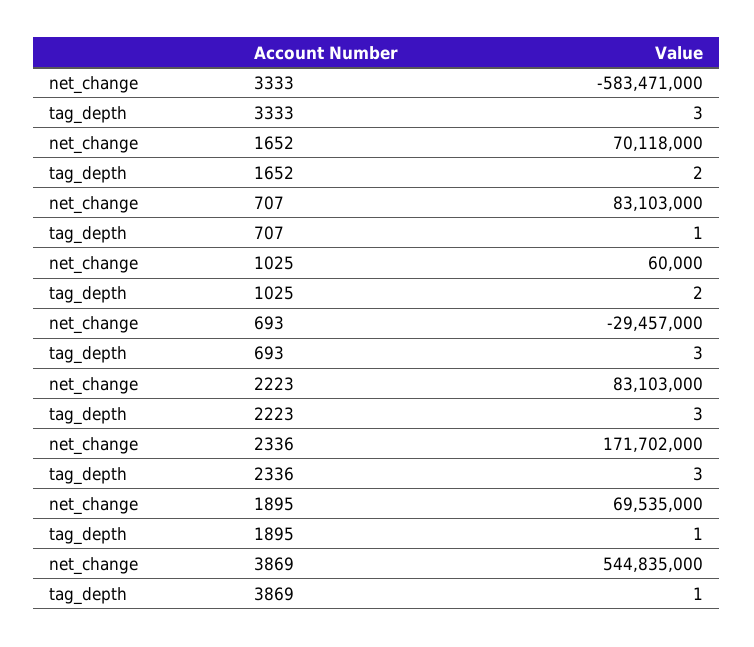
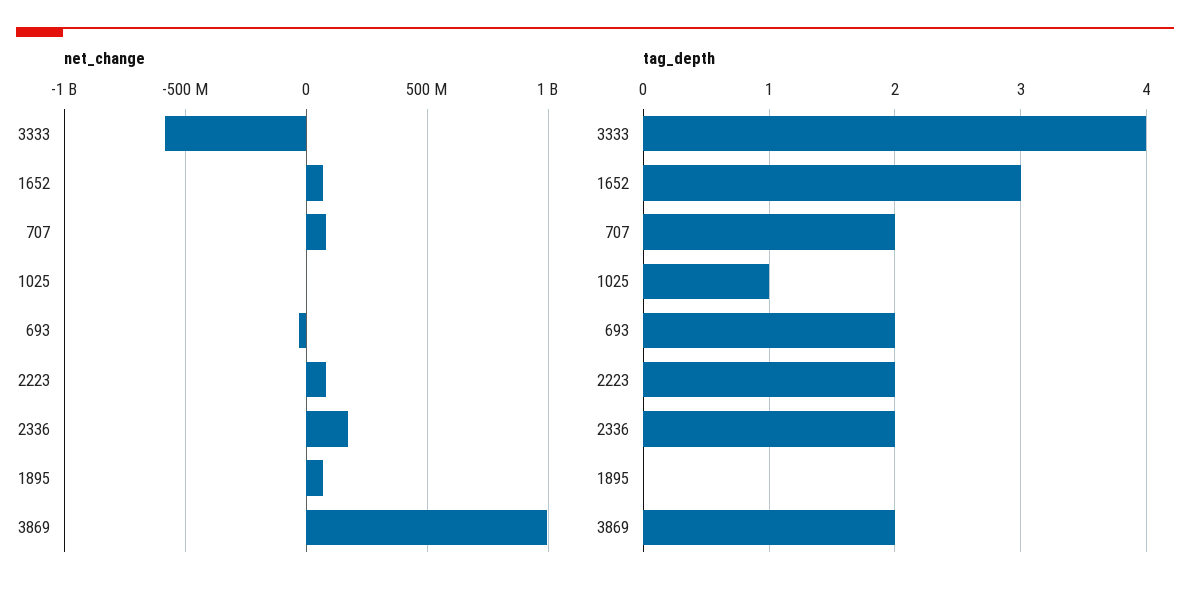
  {
    "net_change": {
      "3333": -583471000,
      "1652": 70118000,
      "707": 83103000,
      "1025": 60000,
      "693": -29457000,
      "2223": 83103000,
      "2336": 171702000,
      "1895": 69535000,
-     "3869": 544835000
+     "3869": 1000000000
    },
    "tag_depth": {
-     "3333": 3,
+     "3333": 4,
-     "1652": 2,
+     "1652": 3,
-     "707": 1,
+     "707": 2,
-     "1025": 2,
+     "1025": 1,
-     "693": 3,
+     "693": 2,
-     "2223": 3,
+     "2223": 2,
-     "2336": 3,
+     "2336": 2,
-     "1895": 1,
+     "1895": 0,
-     "3869": 1
+     "3869": 2
    }
  }

